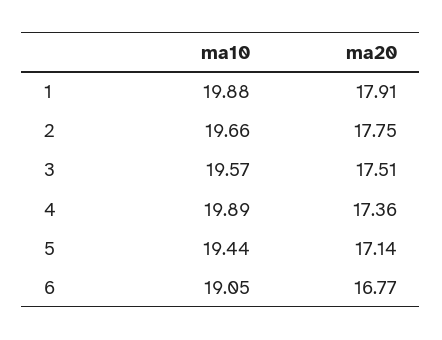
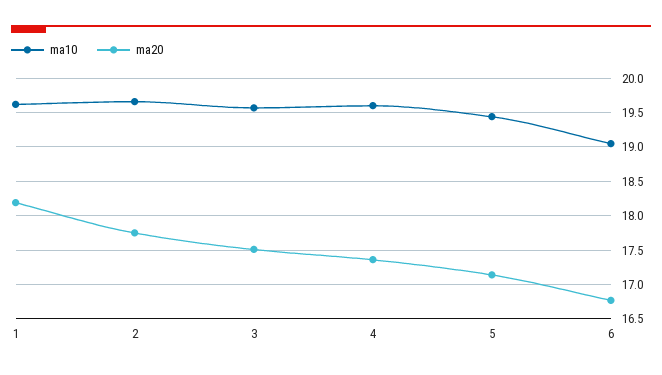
  {
    "ma10": {
-     "1": 19.88,
+     "1": 19.6,
      "2": 19.66,
      "3": 19.57,
-     "4": 19.89,
+     "4": 19.6,
      "5": 19.44,
      "6": 19.05
    },
    "ma20": {
-     "1": 17.91,
+     "1": 18.2,
      "2": 17.75,
      "3": 17.51,
      "4": 17.36,
      "5": 17.14,
      "6": 16.77
    }
  }

